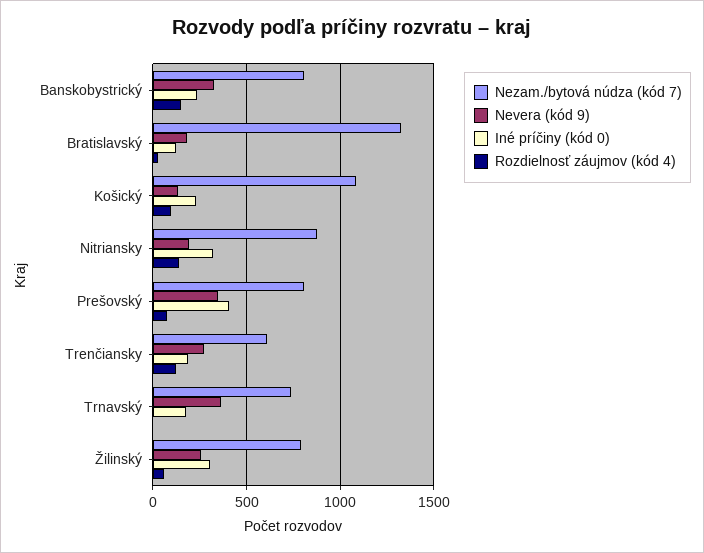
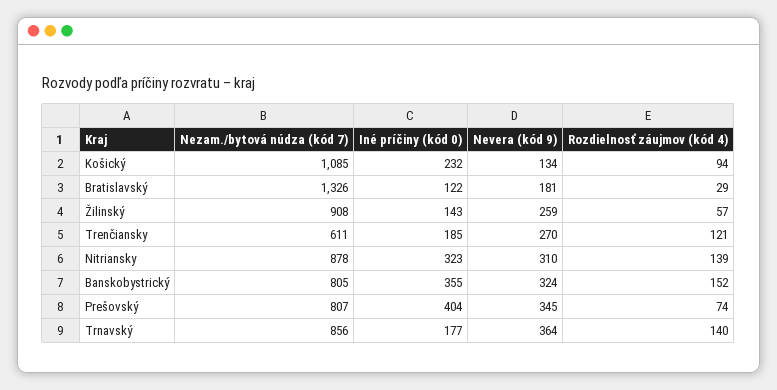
  {
    "Nezam./bytová núdza (kód 7)": {
      "Banskobystrický": 805,
      "Bratislavský": 1326,
      "Košický": 1085,
      "Nitriansky": 878,
      "Prešovský": 807,
      "Trenčiansky": 611,
-     "Trnavský": 750,
+     "Trnavský": 856,
-     "Žilinský": 800
+     "Žilinský": 908
    },
    "Nevera (kód 9)": {
      "Banskobystrický": 324,
      "Bratislavský": 181,
      "Košický": 134,
-     "Nitriansky": 200,
+     "Nitriansky": 310,
      "Prešovský": 345,
      "Trenčiansky": 270,
      "Trnavský": 364,
      "Žilinský": 259
    },
    "Iné príčiny (kód 0)": {
-     "Banskobystrický": 250,
+     "Banskobystrický": 355,
      "Bratislavský": 122,
      "Košický": 232,
      "Nitriansky": 323,
      "Prešovský": 404,
      "Trenčiansky": 185,
      "Trnavský": 177,
-     "Žilinský": 300
+     "Žilinský": 143
    },
    "Rozdielnosť záujmov (kód 4)": {
      "Banskobystrický": 152,
      "Bratislavský": 29,
      "Košický": 94,
      "Nitriansky": 139,
      "Prešovský": 74,
      "Trenčiansky": 121,
-     "Trnavský": 0,
+     "Trnavský": 140,
      "Žilinský": 57
    }
  }

